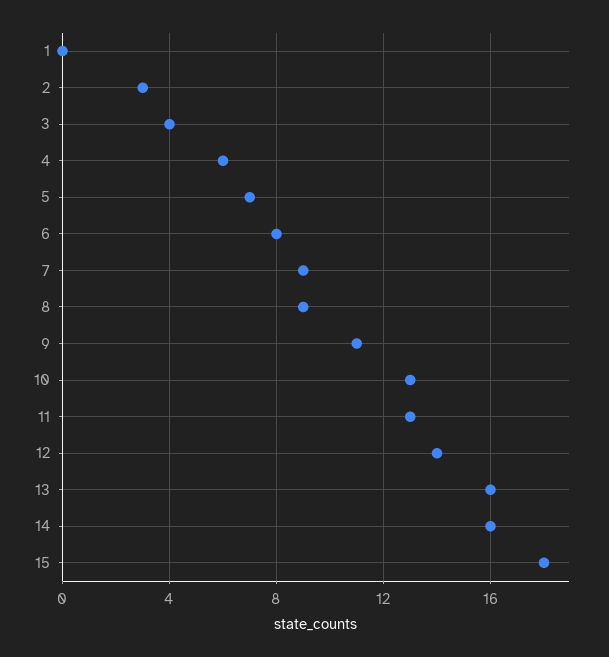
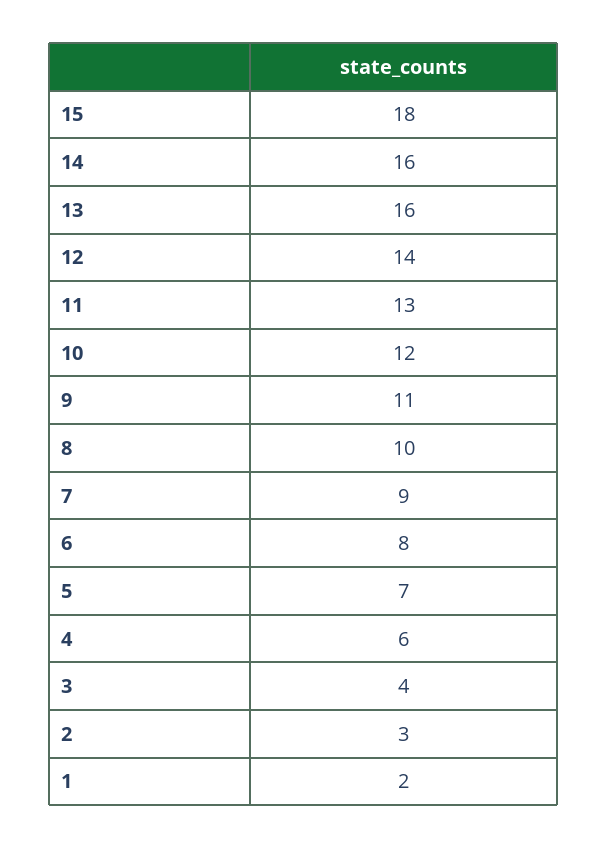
  {
-   "1": 0,
+   "1": 2,
    "2": 3,
    "3": 4,
    "4": 6,
    "5": 7,
    "6": 8,
    "7": 9,
-   "8": 9,
+   "8": 10,
    "9": 11,
-   "10": 13,
+   "10": 12,
    "11": 13,
    "12": 14,
    "13": 16,
    "14": 16,
    "15": 18
  }

